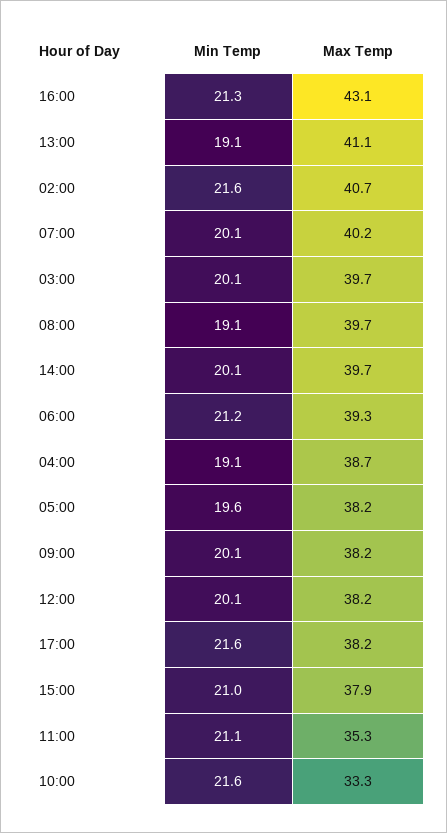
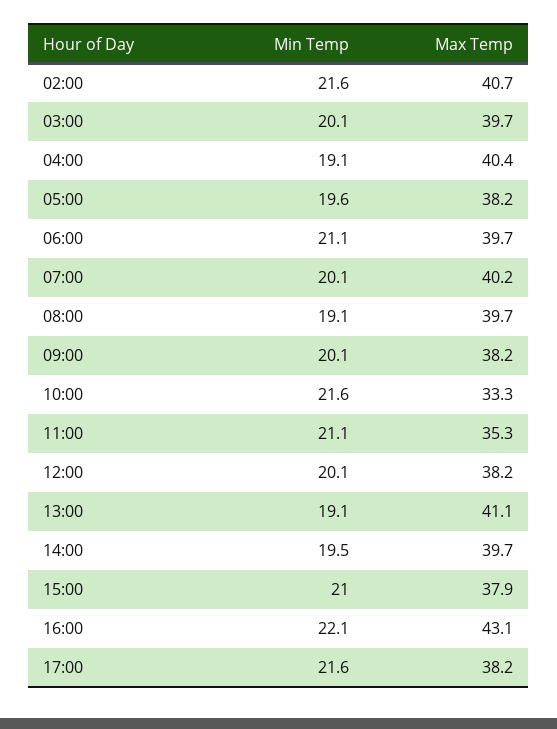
  {
    "Min Temp": {
-     "16:00": 21.3,
+     "16:00": 22.1,
      "13:00": 19.1,
      "02:00": 21.6,
      "07:00": 20.1,
      "03:00": 20.1,
      "08:00": 19.1,
-     "14:00": 20.1,
+     "14:00": 19.5,
-     "06:00": 21.2,
+     "06:00": 21.1,
      "04:00": 19.1,
      "05:00": 19.6,
      "09:00": 20.1,
      "12:00": 20.1,
      "17:00": 21.6,
      "15:00": 21,
      "11:00": 21.1,
      "10:00": 21.6
    },
    "Max Temp": {
      "16:00": 43.1,
      "13:00": 41.1,
      "02:00": 40.7,
      "07:00": 40.2,
      "03:00": 39.7,
      "08:00": 39.7,
      "14:00": 39.7,
-     "06:00": 39.3,
+     "06:00": 39.7,
-     "04:00": 38.7,
+     "04:00": 40.4,
      "05:00": 38.2,
      "09:00": 38.2,
      "12:00": 38.2,
      "17:00": 38.2,
      "15:00": 37.9,
      "11:00": 35.3,
      "10:00": 33.3
    }
  }

